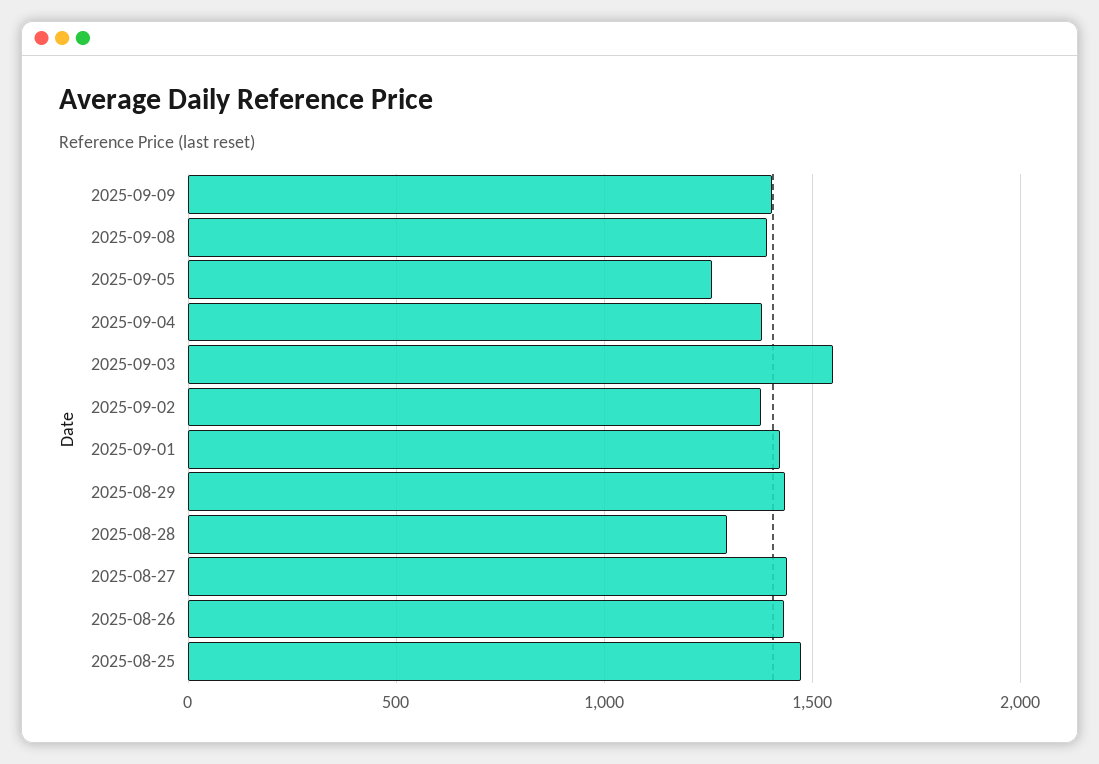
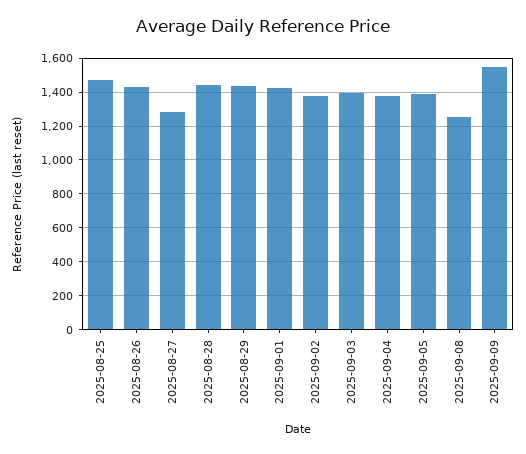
  {
-   "2025-09-09": 1400,
+   "2025-09-09": 1550,
-   "2025-09-08": 1400,
+   "2025-09-08": 1250,
-   "2025-09-05": 1250,
+   "2025-09-05": 1400,
    "2025-09-04": 1400,
-   "2025-09-03": 1550,
+   "2025-09-03": 1400,
    "2025-09-02": 1400,
    "2025-09-01": 1400,
    "2025-08-29": 1450,
-   "2025-08-28": 1300,
+   "2025-08-28": 1450,
-   "2025-08-27": 1450,
+   "2025-08-27": 1300,
    "2025-08-26": 1450,
    "2025-08-25": 1450
  }

